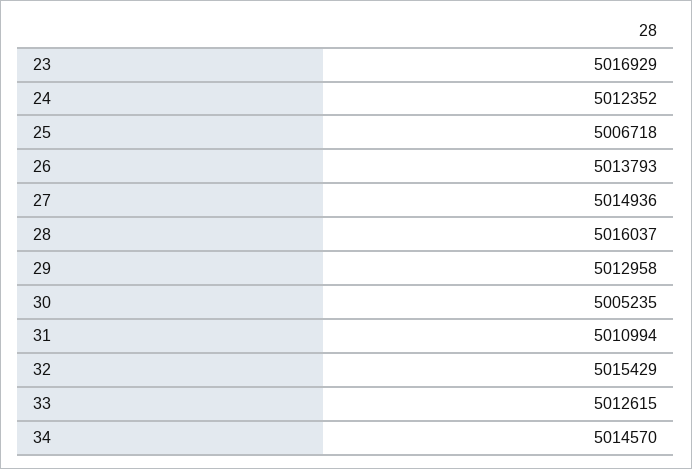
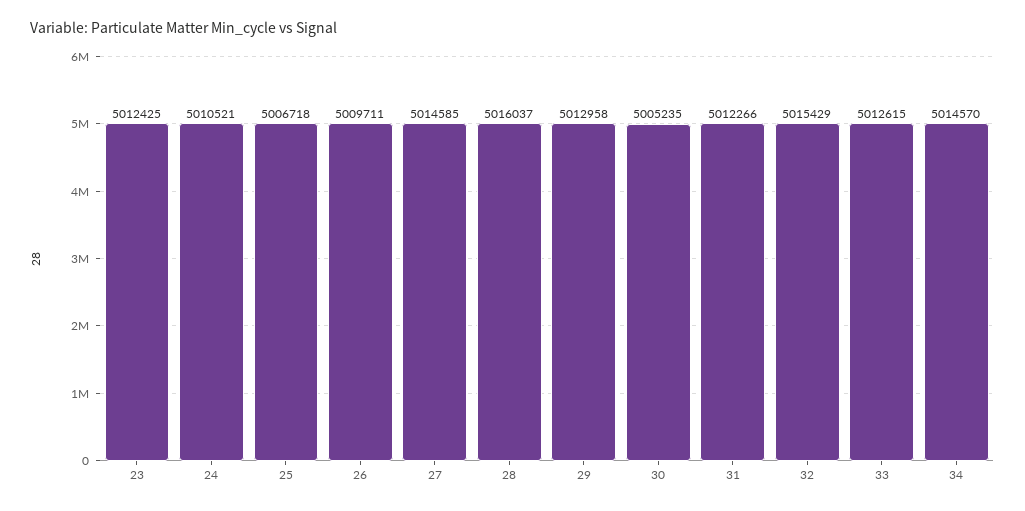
  {
-   "23": 5016929,
+   "23": 5012425,
-   "24": 5012352,
+   "24": 5010521,
    "25": 5006718,
-   "26": 5013793,
+   "26": 5009711,
-   "27": 5014936,
+   "27": 5014585,
    "28": 5016037,
    "29": 5012958,
    "30": 5005235,
-   "31": 5010994,
+   "31": 5012266,
    "32": 5015429,
    "33": 5012615,
    "34": 5014570
  }

